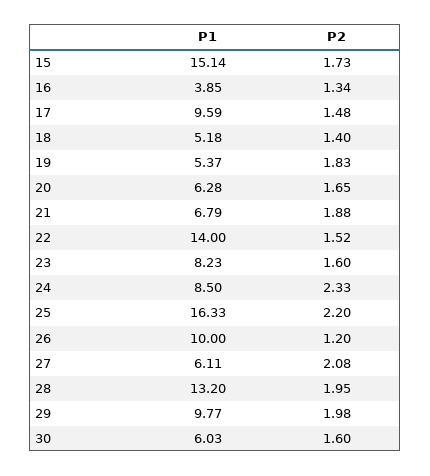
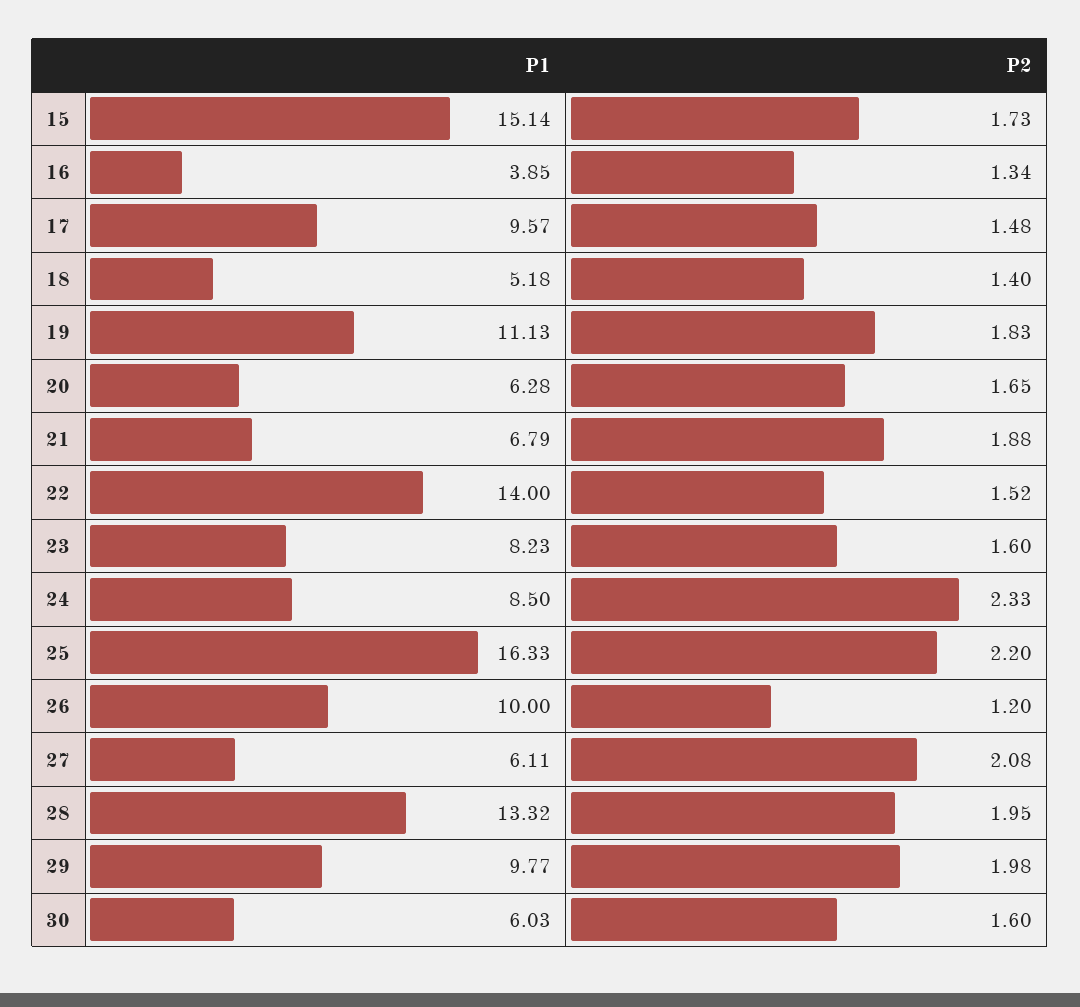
  {
    "P1": {
      "15": 15.14,
      "16": 3.85,
-     "17": 9.59,
+     "17": 9.57,
      "18": 5.18,
-     "19": 5.37,
+     "19": 11.13,
      "20": 6.28,
      "21": 6.79,
      "22": 14,
      "23": 8.23,
      "24": 8.5,
      "25": 16.33,
      "26": 10,
      "27": 6.11,
-     "28": 13.2,
+     "28": 13.32,
      "29": 9.77,
      "30": 6.03
    },
    "P2": {
      "15": 1.73,
      "16": 1.34,
      "17": 1.48,
      "18": 1.4,
      "19": 1.83,
      "20": 1.65,
      "21": 1.88,
      "22": 1.52,
      "23": 1.6,
      "24": 2.33,
      "25": 2.2,
      "26": 1.2,
      "27": 2.08,
      "28": 1.95,
      "29": 1.98,
      "30": 1.6
    }
  }

